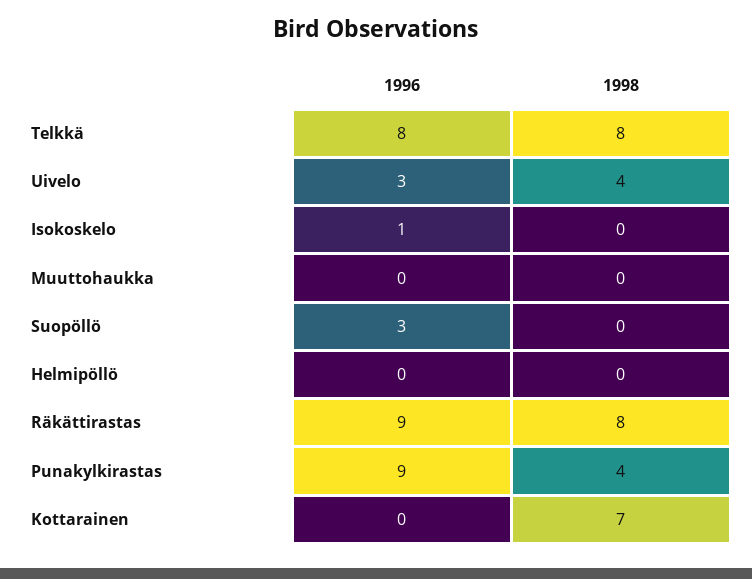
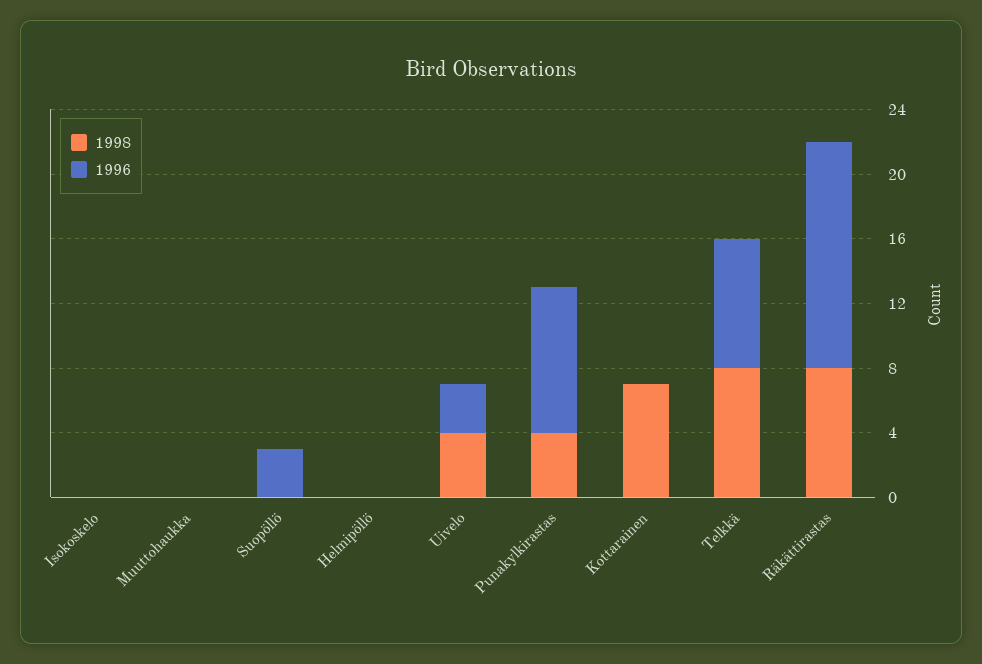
  {
    "1996": {
      "Telkkä": 8,
      "Uivelo": 3,
-     "Isokoskelo": 1,
+     "Isokoskelo": 0,
      "Muuttohaukka": 0,
      "Suopöllö": 3,
      "Helmipöllö": 0,
-     "Räkättirastas": 9,
+     "Räkättirastas": 14,
      "Punakylkirastas": 9,
      "Kottarainen": 0
    },
    "1998": {
      "Telkkä": 8,
      "Uivelo": 4,
      "Isokoskelo": 0,
      "Muuttohaukka": 0,
      "Suopöllö": 0,
      "Helmipöllö": 0,
      "Räkättirastas": 8,
      "Punakylkirastas": 4,
      "Kottarainen": 7
    }
  }

